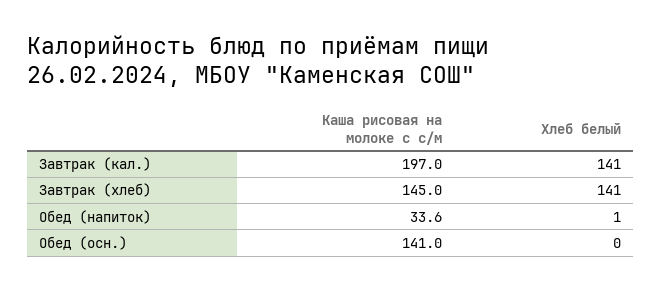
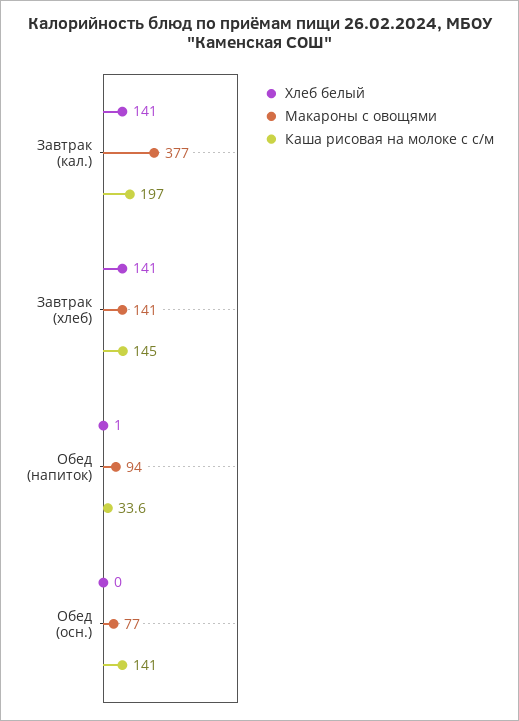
  {
    "Каша рисовая на молоке с с/м": {
      "Завтрак (кал.)": 197,
      "Завтрак (хлеб)": 145,
      "Обед (напиток)": 33.6,
      "Обед (осн.)": 141
    },
    "Хлеб белый": {
      "Завтрак (кал.)": 141,
      "Завтрак (хлеб)": 141,
      "Обед (напиток)": 1,
      "Обед (осн.)": 0
-   }
+   },
+   "Макароны с овощями": {
+     "Завтрак (кал.)": 377,
+     "Завтрак (хлеб)": 141,
+     "Обед (напиток)": 94,
+     "Обед (осн.)": 77
+   }
  }

